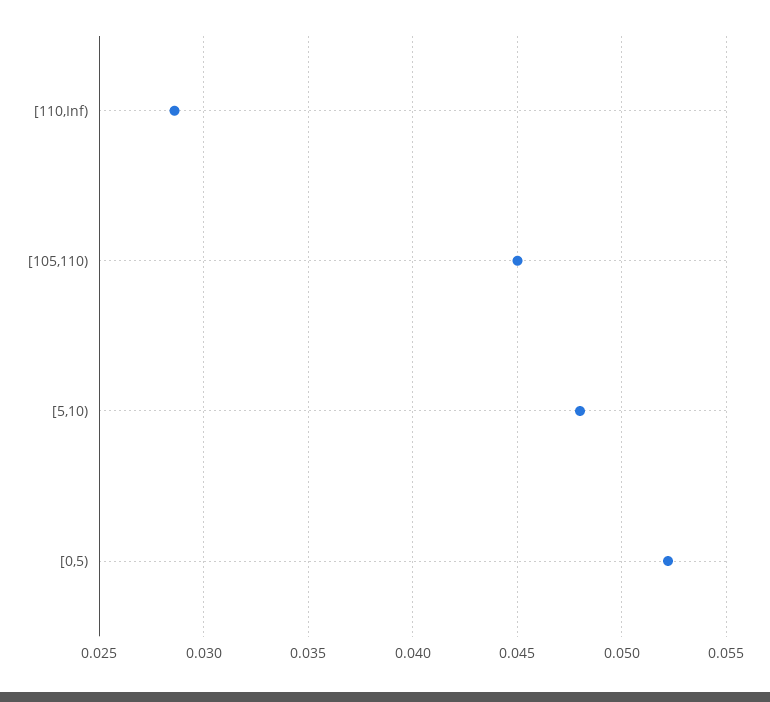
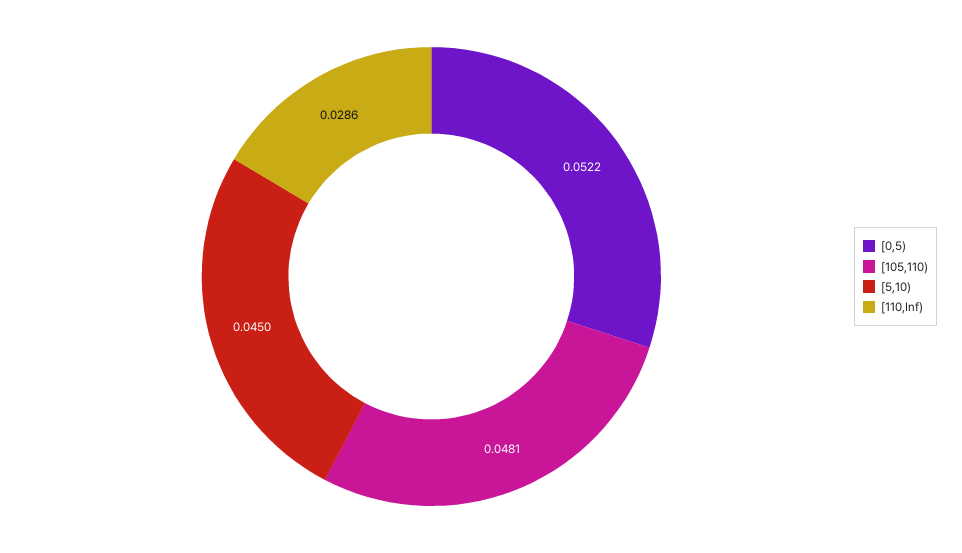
  {
    "[110,Inf)": 0.0286,
-   "[105,110)": 0.045,
+   "[105,110)": 0.0481,
-   "[5,10)": 0.048,
+   "[5,10)": 0.045,
    "[0,5)": 0.0522
  }

